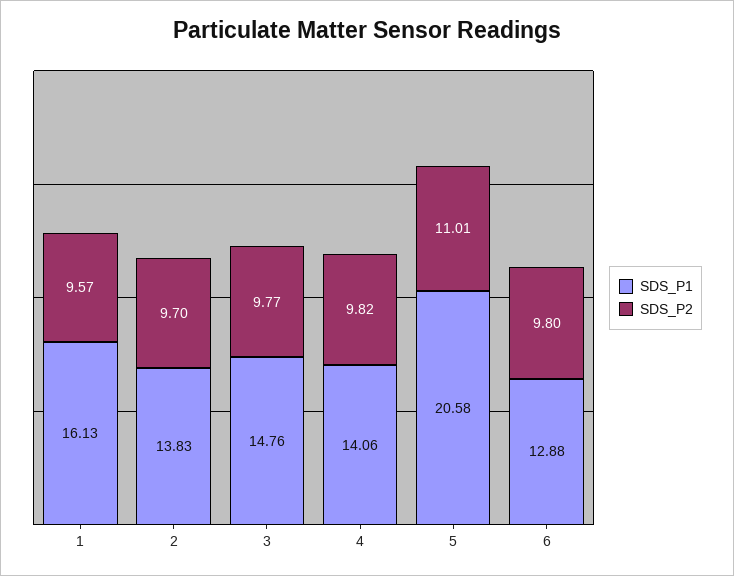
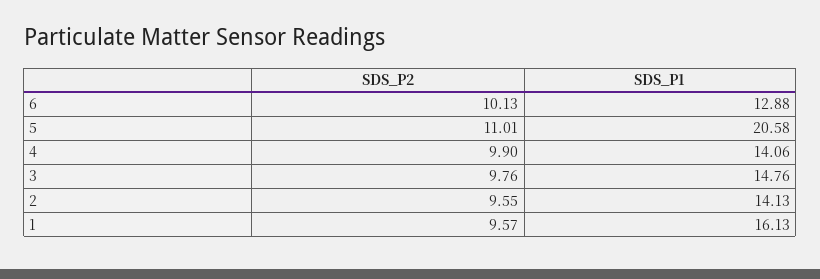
  {
    "SDS_P1": {
      "1": 16.13,
-     "2": 13.83,
+     "2": 14.13,
      "3": 14.76,
      "4": 14.06,
      "5": 20.58,
      "6": 12.88
    },
    "SDS_P2": {
      "1": 9.57,
-     "2": 9.7,
+     "2": 9.55,
-     "3": 9.77,
+     "3": 9.76,
-     "4": 9.82,
+     "4": 9.9,
      "5": 11.01,
-     "6": 9.8
+     "6": 10.13
    }
  }

